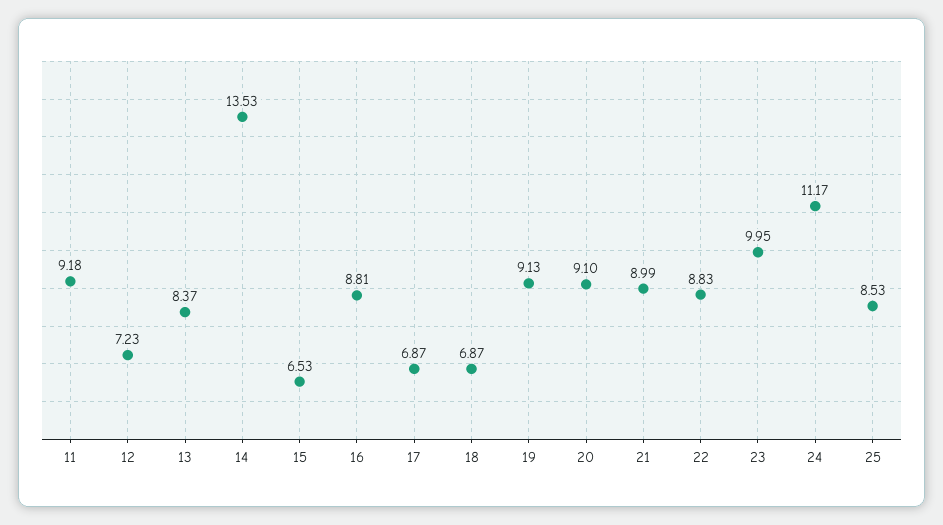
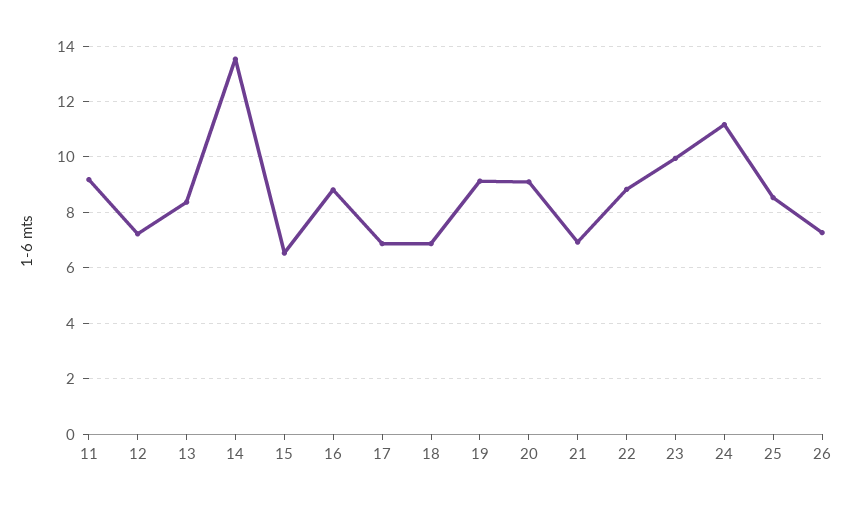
  {
    "11": 9.18,
    "12": 7.23,
    "13": 8.37,
    "14": 13.53,
    "15": 6.53,
    "16": 8.81,
    "17": 6.87,
    "18": 6.87,
    "19": 9.13,
    "20": 9.1,
-   "21": 8.99,
+   "21": 7,
    "22": 8.83,
    "23": 9.95,
    "24": 11.17,
-   "25": 8.53
+   "25": 8.53,
+   "26": 7.25
  }

